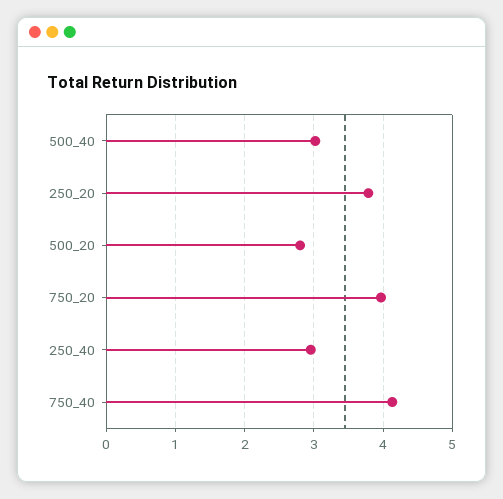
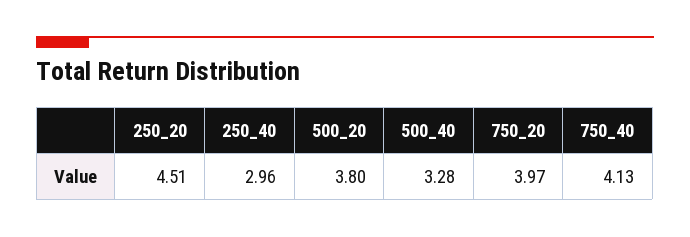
  {
-   "500_40": 3,
+   "500_40": 3.28,
-   "250_20": 3.8,
+   "250_20": 4.51,
-   "500_20": 2.8,
+   "500_20": 3.8,
    "750_20": 3.97,
    "250_40": 2.96,
    "750_40": 4.13
  }

